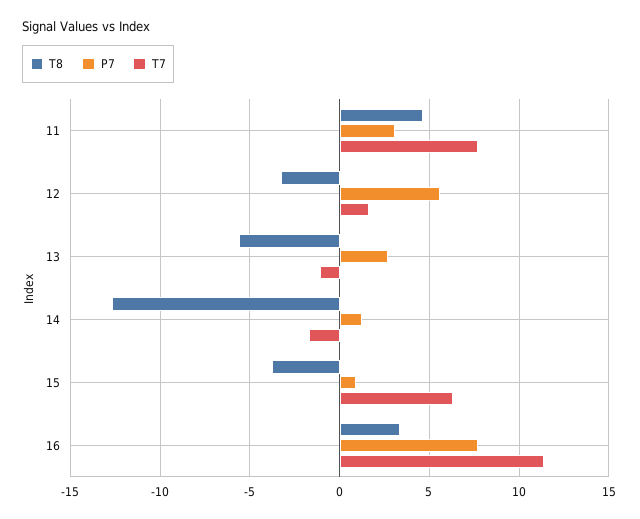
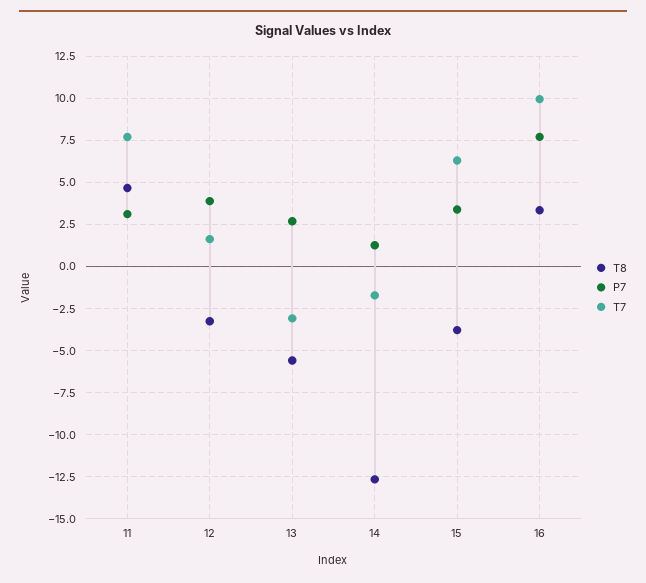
  {
    "T8": {
      "11": 4.5,
      "12": -3.5,
      "13": -5.5,
      "14": -12.5,
      "15": -4,
      "16": 3.5
    },
    "P7": {
      "11": 3,
-     "12": 5.5,
+     "12": 4,
      "13": 2.5,
      "14": 1.5,
-     "15": 1,
+     "15": 3.5,
      "16": 7.5
    },
    "T7": {
      "11": 7.5,
      "12": 1.5,
-     "13": -1,
+     "13": -3,
      "14": -1.5,
      "15": 6.5,
-     "16": 11.5
+     "16": 10
    }
  }

